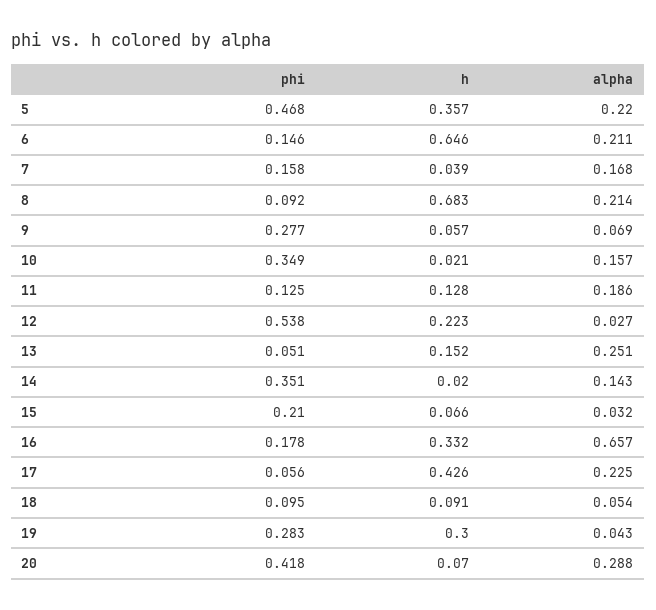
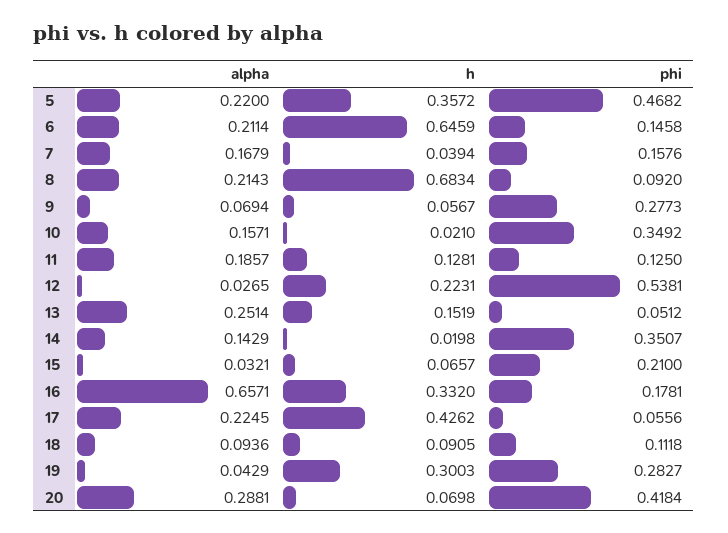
  {
    "phi": {
      "5": 0.4682,
      "6": 0.1458,
      "7": 0.1576,
      "8": 0.092,
      "9": 0.2773,
      "10": 0.3492,
      "11": 0.125,
      "12": 0.5381,
      "13": 0.0512,
      "14": 0.3507,
      "15": 0.21,
      "16": 0.1781,
      "17": 0.0556,
-     "18": 0.095,
+     "18": 0.1118,
      "19": 0.2827,
      "20": 0.4184
    },
    "h": {
      "5": 0.3572,
      "6": 0.6459,
      "7": 0.0394,
      "8": 0.6834,
      "9": 0.0567,
      "10": 0.021,
      "11": 0.1281,
      "12": 0.2231,
      "13": 0.1519,
      "14": 0.0198,
      "15": 0.0657,
      "16": 0.332,
      "17": 0.4262,
      "18": 0.0905,
      "19": 0.3003,
      "20": 0.0698
    },
    "alpha": {
      "5": 0.22,
      "6": 0.2114,
      "7": 0.1679,
      "8": 0.2143,
      "9": 0.0694,
      "10": 0.1571,
      "11": 0.1857,
      "12": 0.0265,
      "13": 0.2514,
      "14": 0.1429,
      "15": 0.0321,
      "16": 0.6571,
      "17": 0.2245,
-     "18": 0.054,
+     "18": 0.0936,
      "19": 0.0429,
      "20": 0.2881
    }
  }

